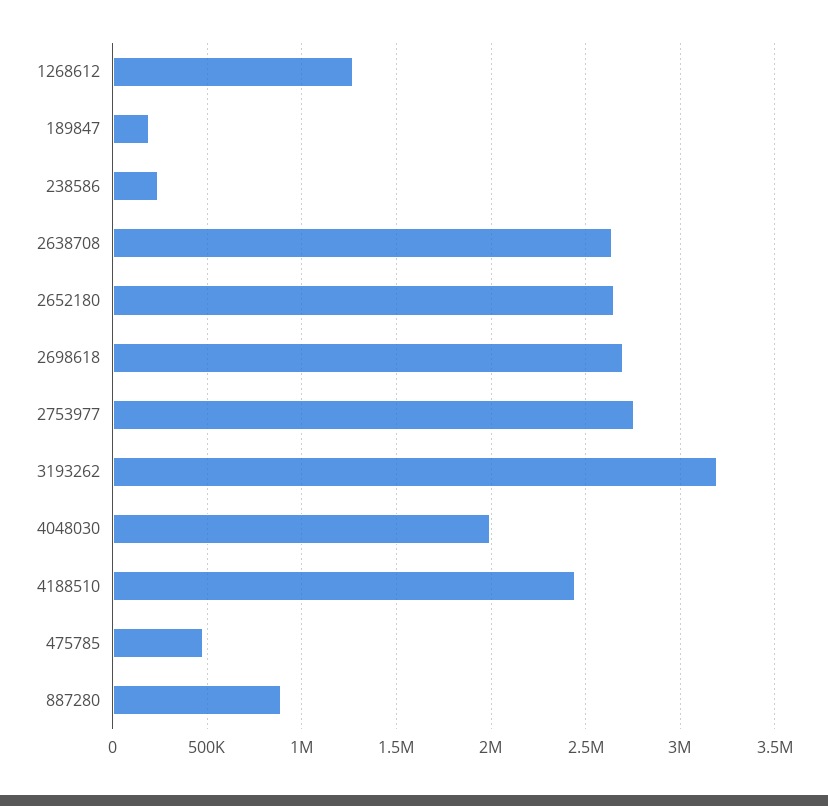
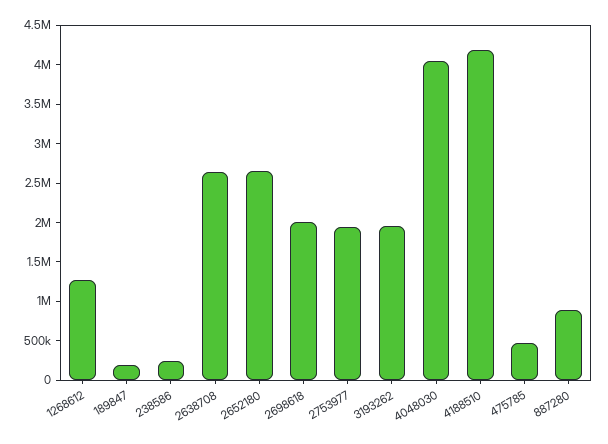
  {
    "1268612": 1250000,
    "189847": 200000,
    "238586": 250000,
    "2638708": 2650000,
    "2652180": 2650000,
-   "2698618": 2700000,
+   "2698618": 2000000,
-   "2753977": 2750000,
+   "2753977": 2000000,
-   "3193262": 3200000,
+   "3193262": 2000000,
-   "4048030": 2000000,
+   "4048030": 4000000,
-   "4188510": 2450000,
+   "4188510": 4250000,
    "475785": 500000,
    "887280": 900000
  }

